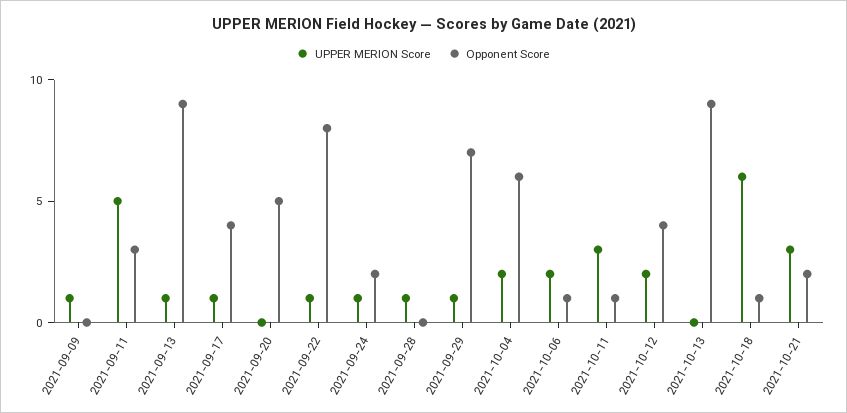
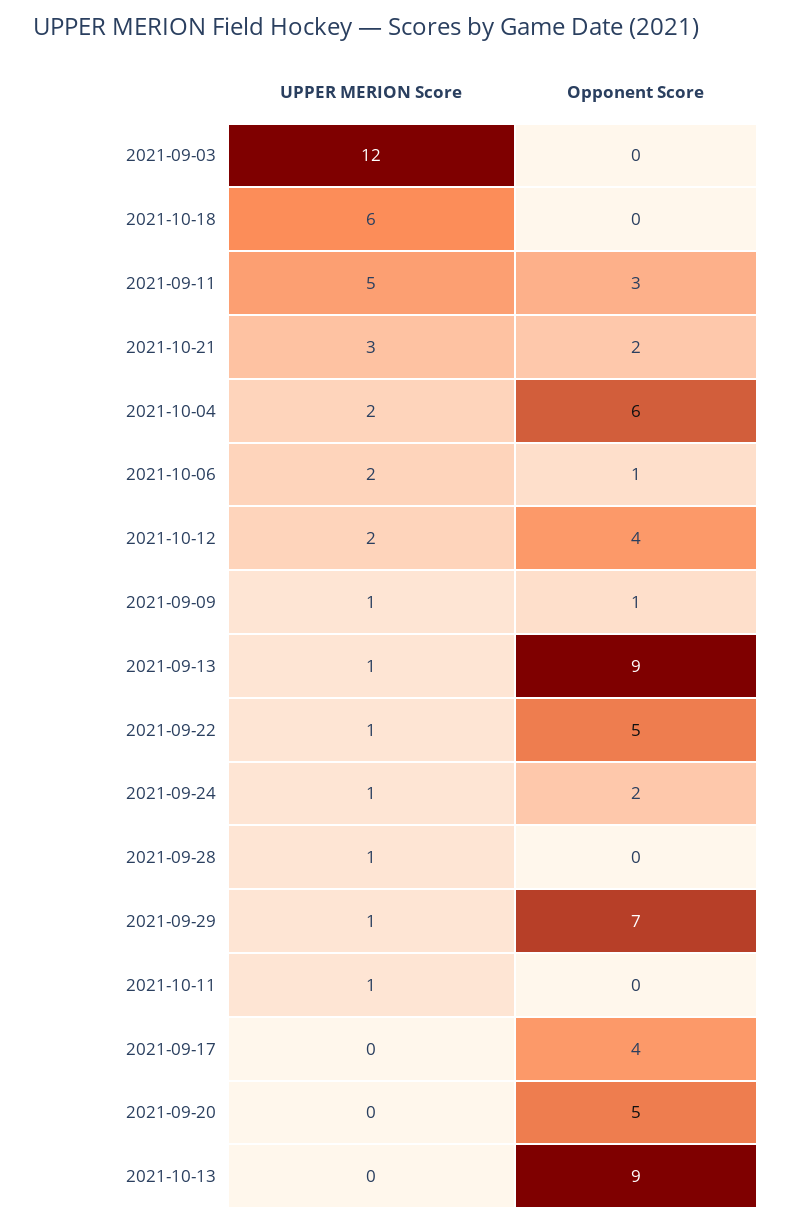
  {
    "UPPER MERION Score": {
      "2021-09-09": 1,
      "2021-09-11": 5,
      "2021-09-13": 1,
-     "2021-09-17": 1,
+     "2021-09-17": 0,
      "2021-09-20": 0,
      "2021-09-22": 1,
      "2021-09-24": 1,
      "2021-09-28": 1,
      "2021-09-29": 1,
      "2021-10-04": 2,
      "2021-10-06": 2,
-     "2021-10-11": 3,
+     "2021-10-11": 1,
      "2021-10-12": 2,
      "2021-10-13": 0,
      "2021-10-18": 6,
-     "2021-10-21": 3
+     "2021-10-21": 3,
+     "2021-09-03": 12
    },
    "Opponent Score": {
-     "2021-09-09": 0,
+     "2021-09-09": 1,
      "2021-09-11": 3,
      "2021-09-13": 9,
      "2021-09-17": 4,
      "2021-09-20": 5,
-     "2021-09-22": 8,
+     "2021-09-22": 5,
      "2021-09-24": 2,
      "2021-09-28": 0,
      "2021-09-29": 7,
      "2021-10-04": 6,
      "2021-10-06": 1,
-     "2021-10-11": 1,
+     "2021-10-11": 0,
      "2021-10-12": 4,
      "2021-10-13": 9,
-     "2021-10-18": 1,
+     "2021-10-18": 0,
-     "2021-10-21": 2
+     "2021-10-21": 2,
+     "2021-09-03": 0
    }
  }

